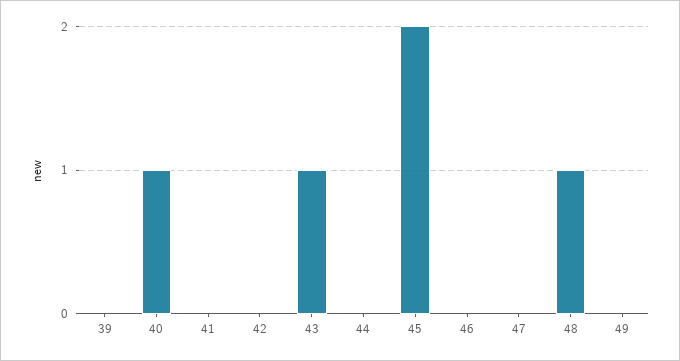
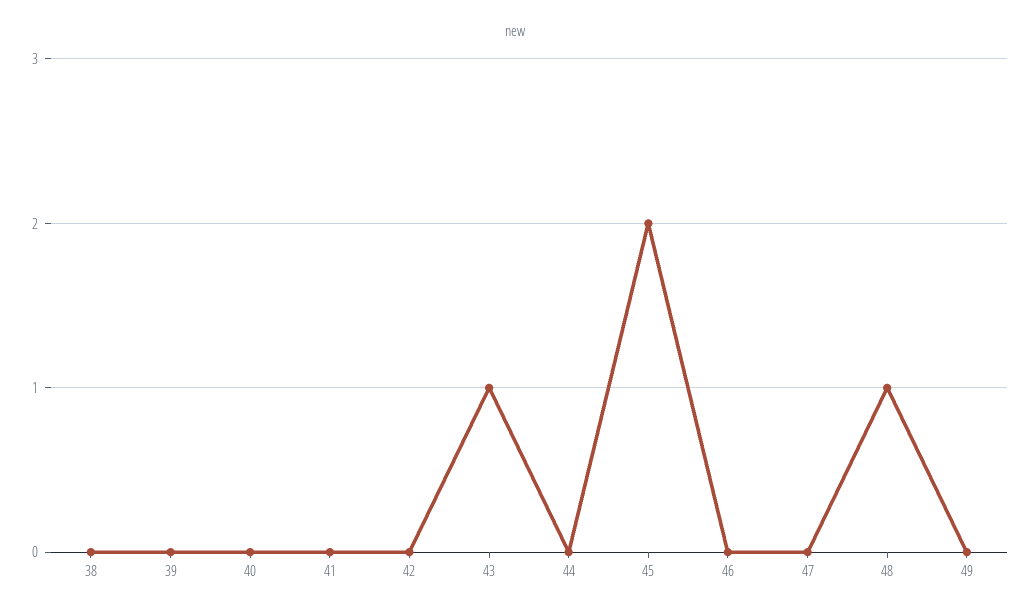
  {
    "39": 0,
-   "40": 1,
+   "40": 0,
    "41": 0,
    "42": 0,
    "43": 1,
    "44": 0,
    "45": 2,
    "46": 0,
    "47": 0,
    "48": 1,
-   "49": 0
+   "49": 0,
+   "38": 0
  }

